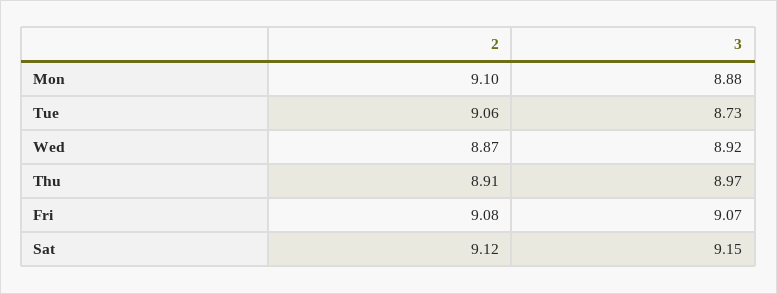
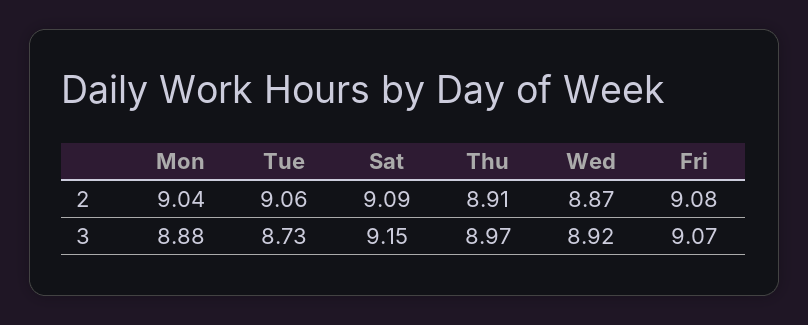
  {
    "2": {
-     "Mon": 9.1,
+     "Mon": 9.04,
      "Tue": 9.06,
      "Wed": 8.87,
      "Thu": 8.91,
      "Fri": 9.08,
-     "Sat": 9.12
+     "Sat": 9.09
    },
    "3": {
      "Mon": 8.88,
      "Tue": 8.73,
      "Wed": 8.92,
      "Thu": 8.97,
      "Fri": 9.07,
      "Sat": 9.15
    }
  }

